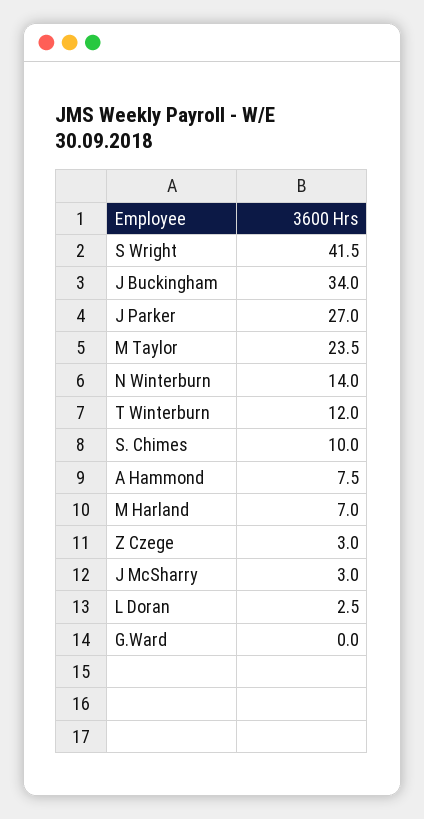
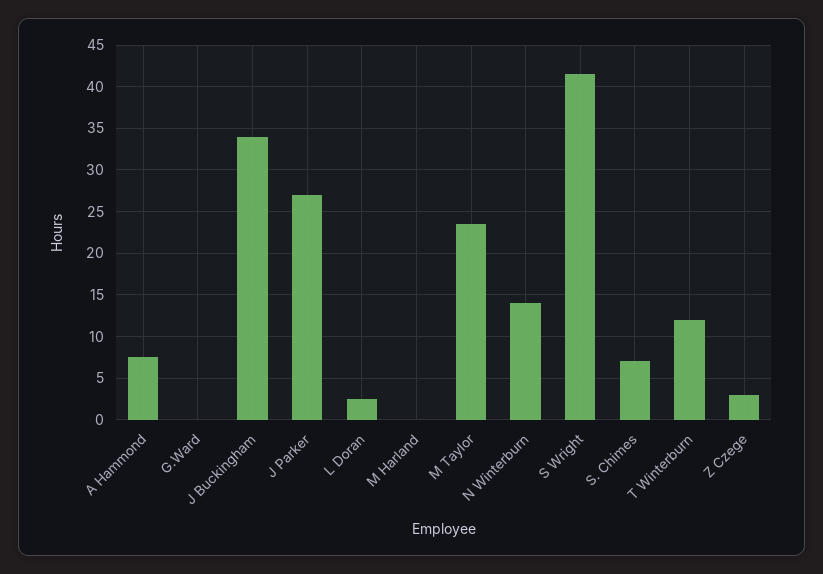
  {
    "S Wright": 41.5,
    "J Buckingham": 34,
    "J Parker": 27,
    "M Taylor": 23.5,
    "N Winterburn": 14,
    "T Winterburn": 12,
-   "S. Chimes": 10,
+   "S. Chimes": 7,
    "A Hammond": 7.5,
-   "M Harland": 7,
+   "M Harland": 0,
    "Z Czege": 3,
-   "J McSharry": 3,
    "L Doran": 2.5,
    "G.Ward": 0
  }

